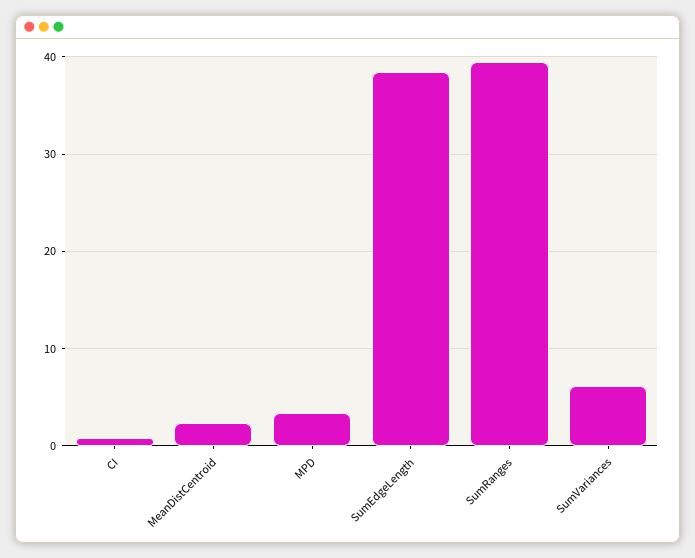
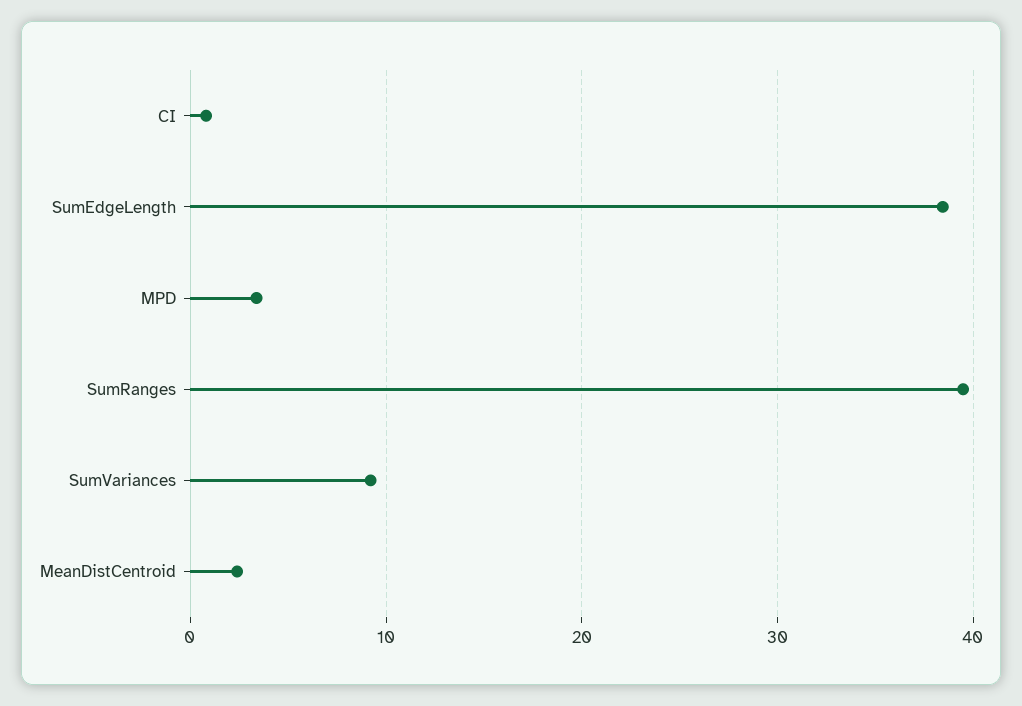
  {
    "CI": 1,
    "MeanDistCentroid": 2,
    "MPD": 3,
    "SumEdgeLength": 38,
    "SumRanges": 39,
-   "SumVariances": 6
+   "SumVariances": 9
  }

